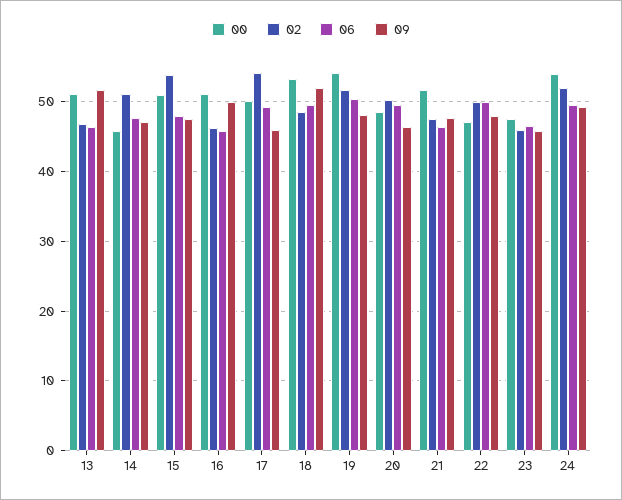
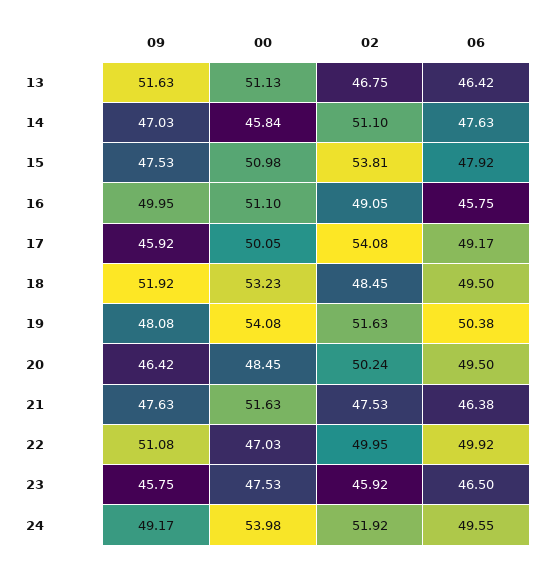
  {
    "00": {
      "13": 51.13,
      "14": 45.84,
      "15": 50.98,
      "16": 51.1,
      "17": 50.05,
      "18": 53.23,
      "19": 54.08,
      "20": 48.45,
      "21": 51.63,
      "22": 47.03,
      "23": 47.53,
      "24": 53.98
    },
    "02": {
      "13": 46.75,
      "14": 51.1,
      "15": 53.81,
-     "16": 46,
+     "16": 49.05,
      "17": 54.08,
      "18": 48.45,
      "19": 51.63,
      "20": 50.24,
      "21": 47.53,
      "22": 49.95,
      "23": 45.92,
      "24": 51.92
    },
    "06": {
      "13": 46.42,
      "14": 47.63,
      "15": 47.92,
      "16": 45.75,
      "17": 49.17,
      "18": 49.5,
      "19": 50.38,
      "20": 49.5,
      "21": 46.38,
      "22": 49.92,
      "23": 46.5,
      "24": 49.55
    },
    "09": {
      "13": 51.63,
      "14": 47.03,
      "15": 47.53,
      "16": 49.95,
      "17": 45.92,
      "18": 51.92,
      "19": 48.08,
      "20": 46.42,
      "21": 47.63,
-     "22": 48,
+     "22": 51.08,
      "23": 45.75,
      "24": 49.17
    }
  }

